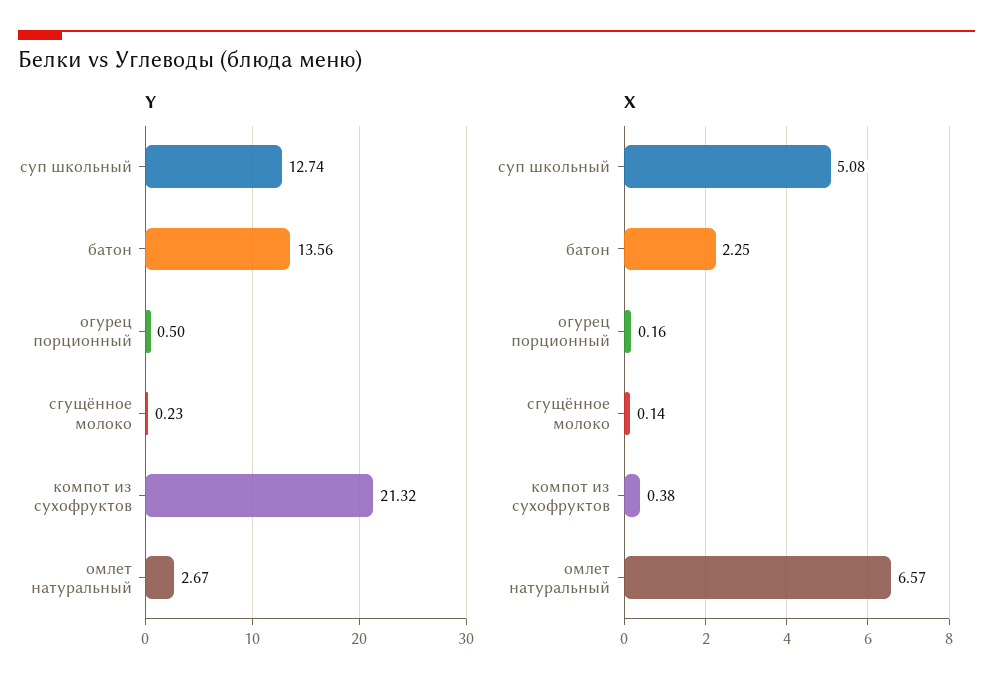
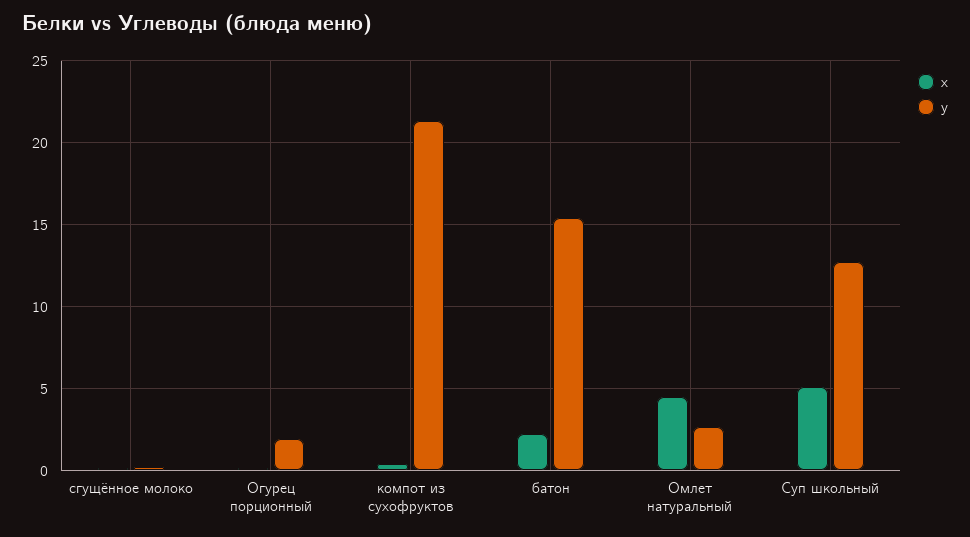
  {
    "Y": {
      "суп школьный": 12.74,
-     "батон": 13.56,
+     "батон": 15.5,
-     "огурец порционный": 0.5,
+     "огурец порционный": 2,
      "сгущённое молоко": 0.23,
      "компот из сухофруктов": 21.32,
      "омлет натуральный": 2.67
    },
    "X": {
      "суп школьный": 5.08,
      "батон": 2.25,
      "огурец порционный": 0.16,
      "сгущённое молоко": 0.14,
      "компот из сухофруктов": 0.38,
-     "омлет натуральный": 6.57
+     "омлет натуральный": 4.5
    }
  }

